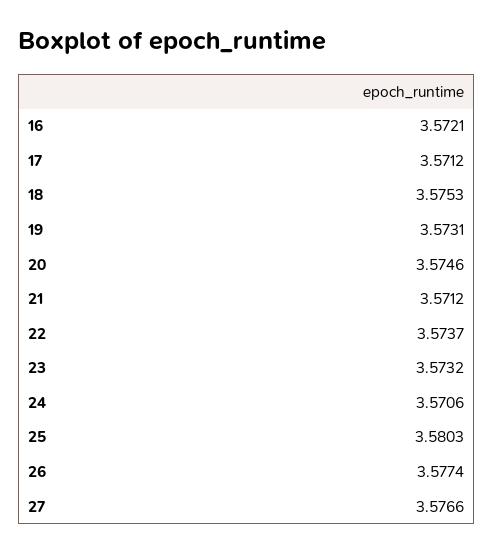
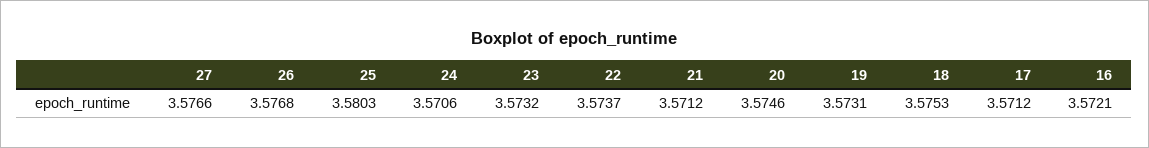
  {
    "16": 3.5721,
    "17": 3.5712,
    "18": 3.5753,
    "19": 3.5731,
    "20": 3.5746,
    "21": 3.5712,
    "22": 3.5737,
    "23": 3.5732,
    "24": 3.5706,
    "25": 3.5803,
-   "26": 3.5774,
+   "26": 3.5768,
    "27": 3.5766
  }

